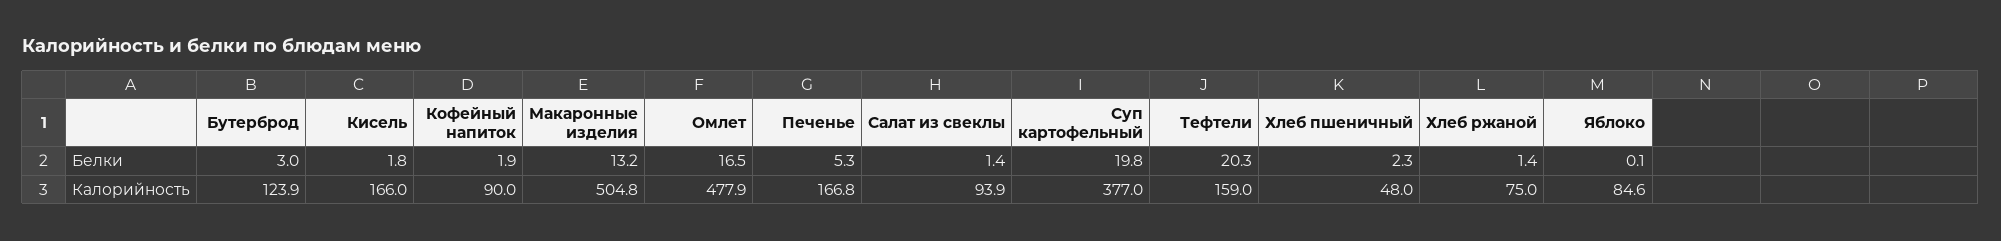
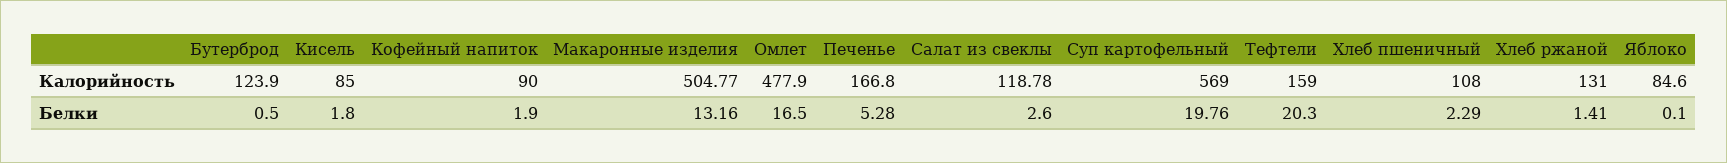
  {
    "Бутерброд": {
-     "Белки": 3,
+     "Белки": 0.5,
      "Калорийность": 123.9
    },
    "Кисель": {
      "Белки": 1.8,
-     "Калорийность": 166
+     "Калорийность": 85
    },
    "Кофейный напиток": {
      "Белки": 1.9,
      "Калорийность": 90
    },
    "Макаронные изделия": {
      "Белки": 13.16,
      "Калорийность": 504.77
    },
    "Омлет": {
      "Белки": 16.5,
      "Калорийность": 477.9
    },
    "Печенье": {
      "Белки": 5.28,
      "Калорийность": 166.8
    },
    "Салат из свеклы": {
-     "Белки": 1.4,
+     "Белки": 2.6,
-     "Калорийность": 93.9
+     "Калорийность": 118.78
    },
    "Суп картофельный": {
      "Белки": 19.76,
-     "Калорийность": 377
+     "Калорийность": 569
    },
    "Тефтели": {
      "Белки": 20.3,
      "Калорийность": 159
    },
    "Хлеб пшеничный": {
      "Белки": 2.29,
-     "Калорийность": 48
+     "Калорийность": 108
    },
    "Хлеб ржаной": {
      "Белки": 1.41,
-     "Калорийность": 75
+     "Калорийность": 131
    },
    "Яблоко": {
      "Белки": 0.1,
      "Калорийность": 84.6
    }
  }

